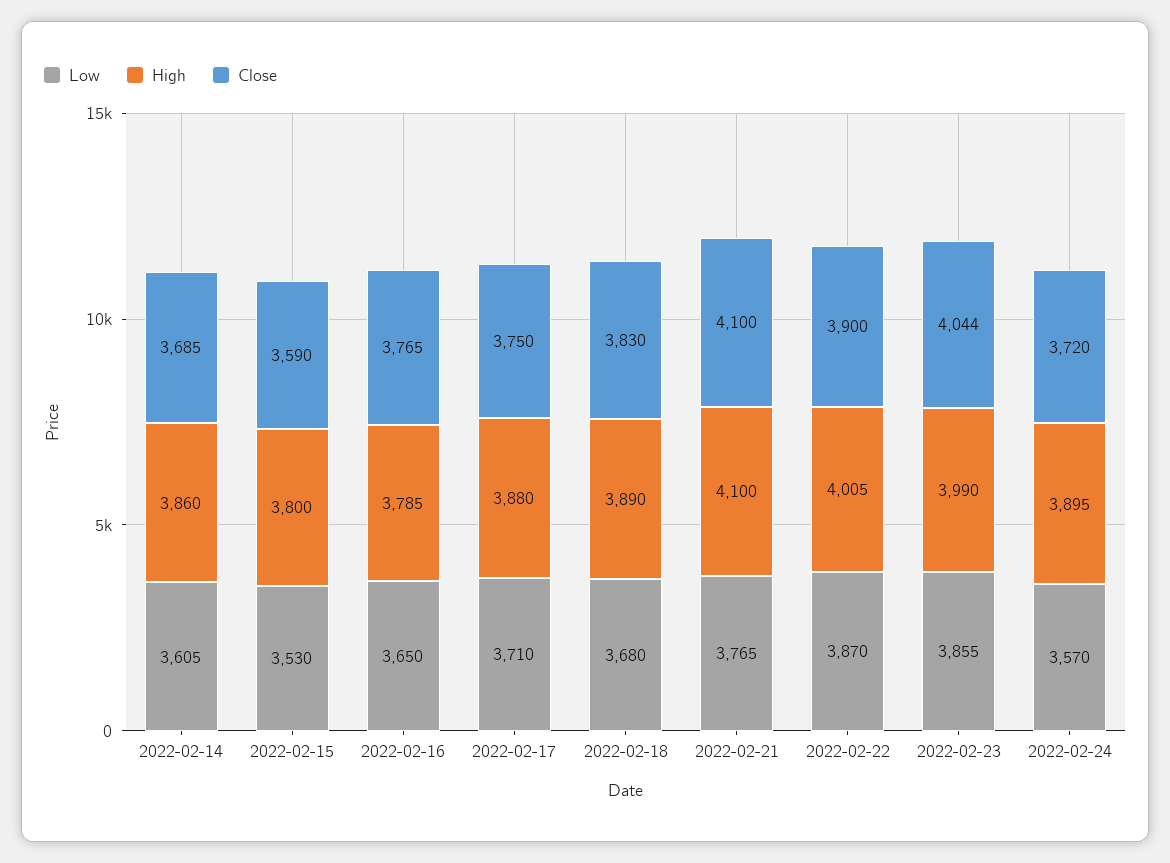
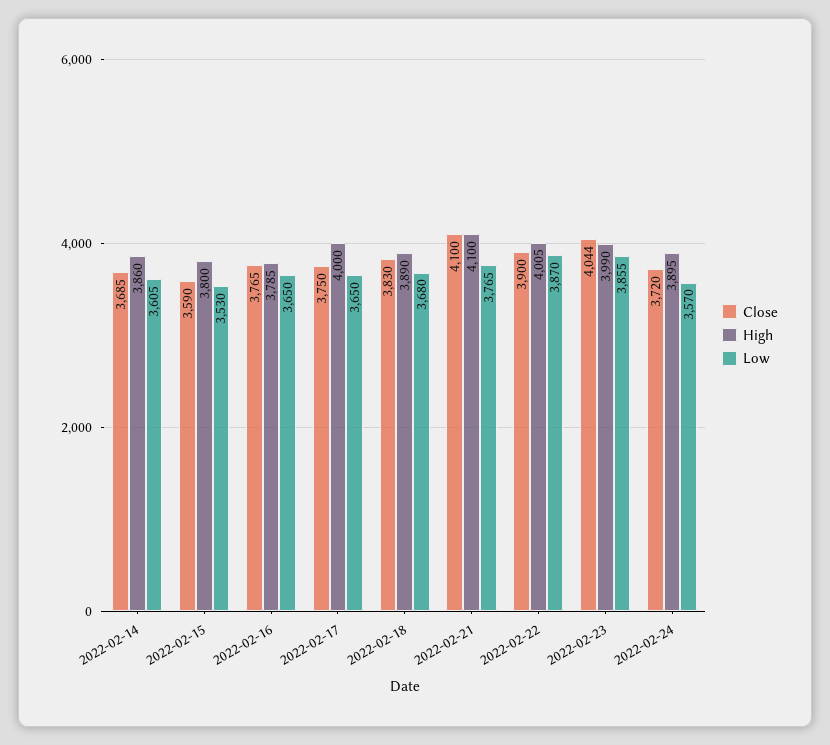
  {
    "Low": {
      "2022-02-14": 3605,
      "2022-02-15": 3530,
      "2022-02-16": 3650,
-     "2022-02-17": 3710,
+     "2022-02-17": 3650,
      "2022-02-18": 3680,
      "2022-02-21": 3765,
      "2022-02-22": 3870,
      "2022-02-23": 3855,
      "2022-02-24": 3570
    },
    "High": {
      "2022-02-14": 3860,
      "2022-02-15": 3800,
      "2022-02-16": 3785,
-     "2022-02-17": 3880,
+     "2022-02-17": 4000,
      "2022-02-18": 3890,
      "2022-02-21": 4100,
      "2022-02-22": 4005,
      "2022-02-23": 3990,
      "2022-02-24": 3895
    },
    "Close": {
      "2022-02-14": 3685,
      "2022-02-15": 3590,
      "2022-02-16": 3765,
      "2022-02-17": 3750,
      "2022-02-18": 3830,
      "2022-02-21": 4100,
      "2022-02-22": 3900,
      "2022-02-23": 4044,
      "2022-02-24": 3720
    }
  }

